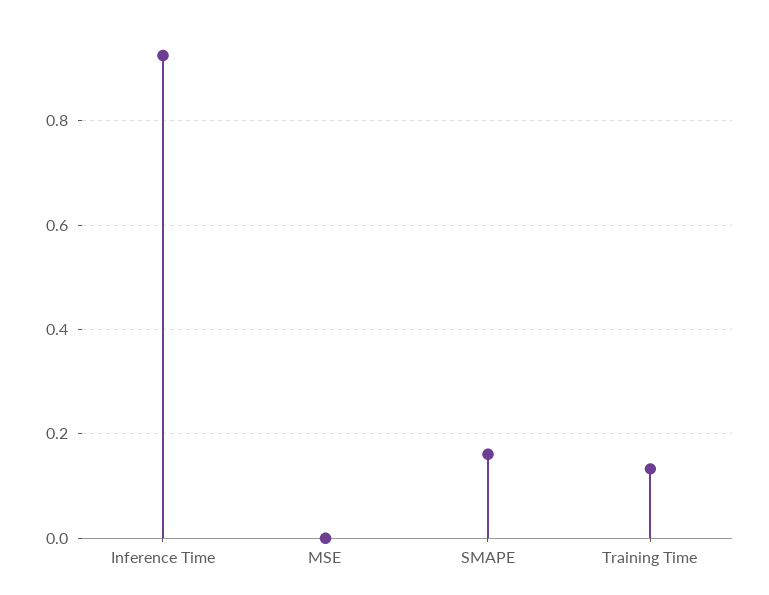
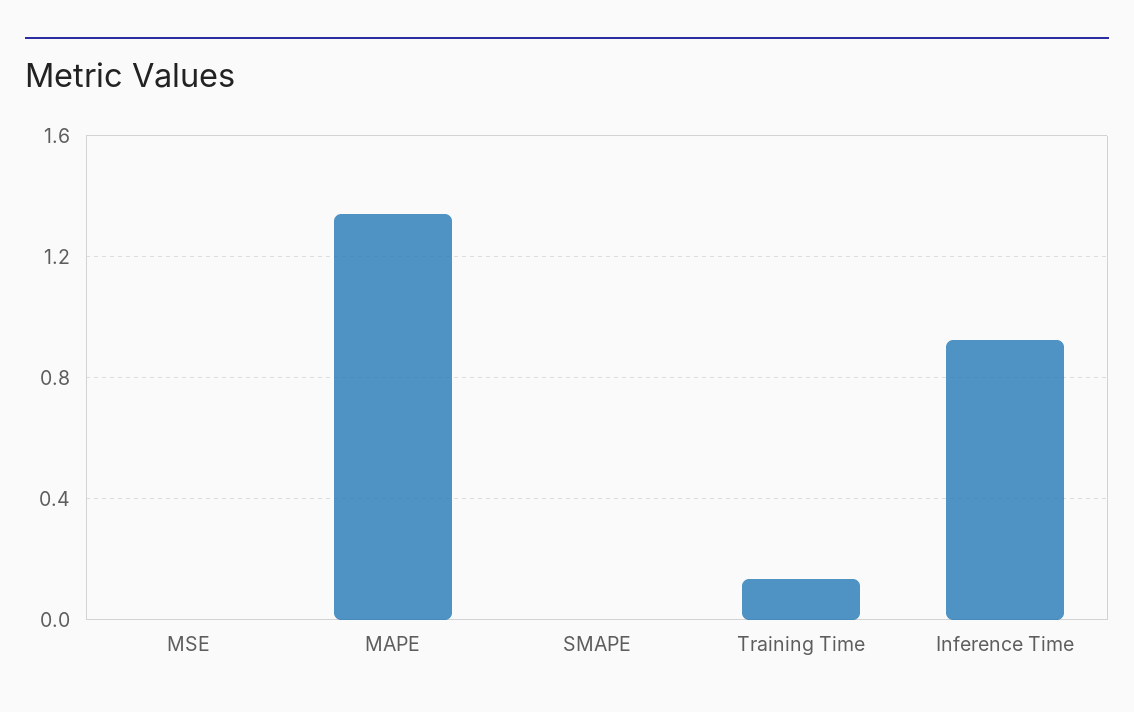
  {
    "Inference Time": 0.92,
    "MSE": 0,
-   "SMAPE": 0.16,
+   "SMAPE": 0,
-   "Training Time": 0.14
+   "Training Time": 0.14,
+   "MAPE": 1.35
  }

